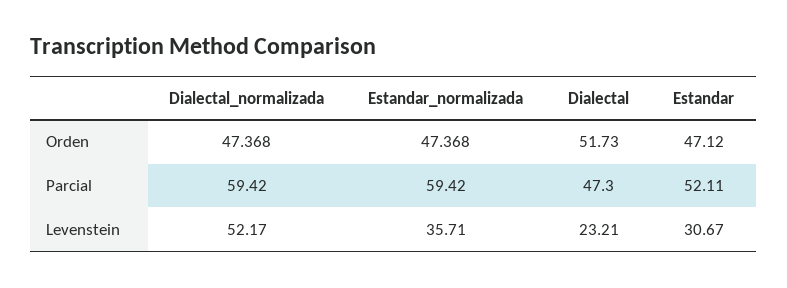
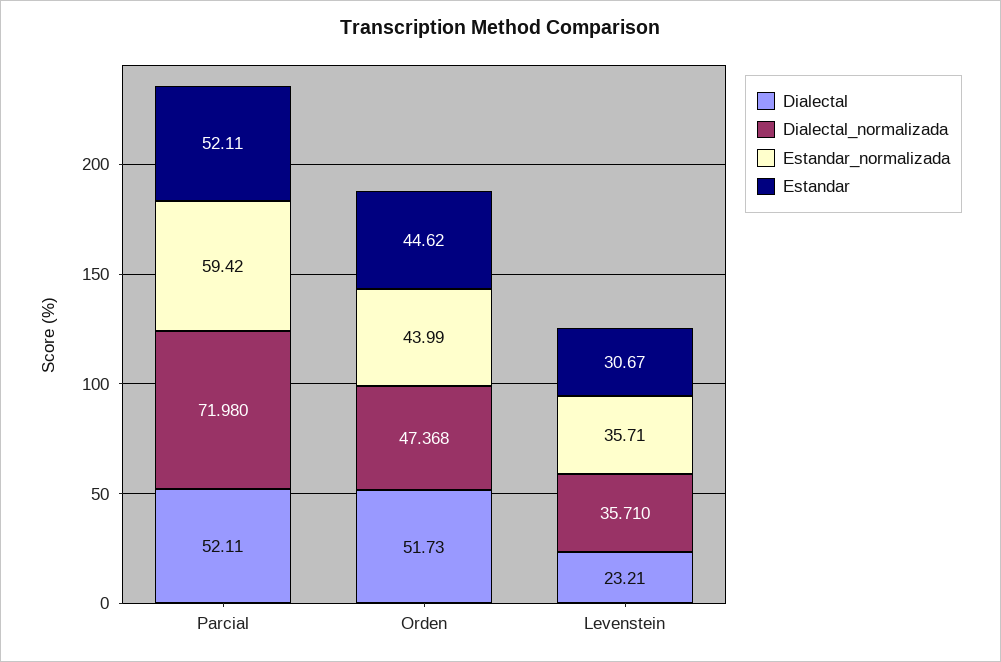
  {
    "Dialectal_normalizada": {
      "Orden": 47.368,
-     "Parcial": 59.42,
+     "Parcial": 71.98,
-     "Levenstein": 52.17
+     "Levenstein": 35.71
    },
    "Estandar_normalizada": {
-     "Orden": 47.368,
+     "Orden": 43.99,
      "Parcial": 59.42,
      "Levenstein": 35.71
    },
    "Dialectal": {
      "Orden": 51.73,
-     "Parcial": 47.3,
+     "Parcial": 52.11,
      "Levenstein": 23.21
    },
    "Estandar": {
-     "Orden": 47.12,
+     "Orden": 44.62,
      "Parcial": 52.11,
      "Levenstein": 30.67
    }
  }

